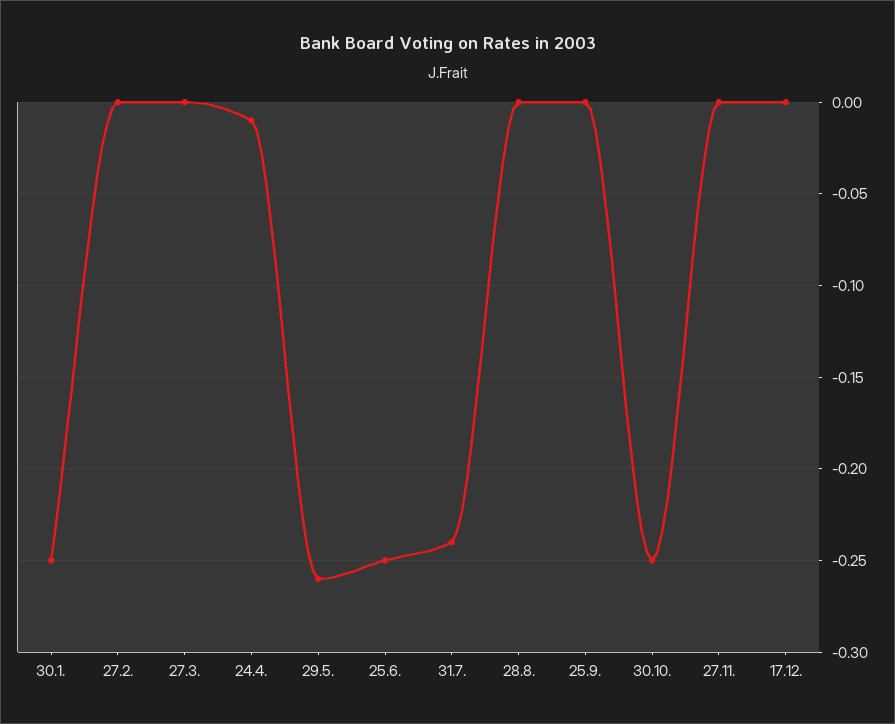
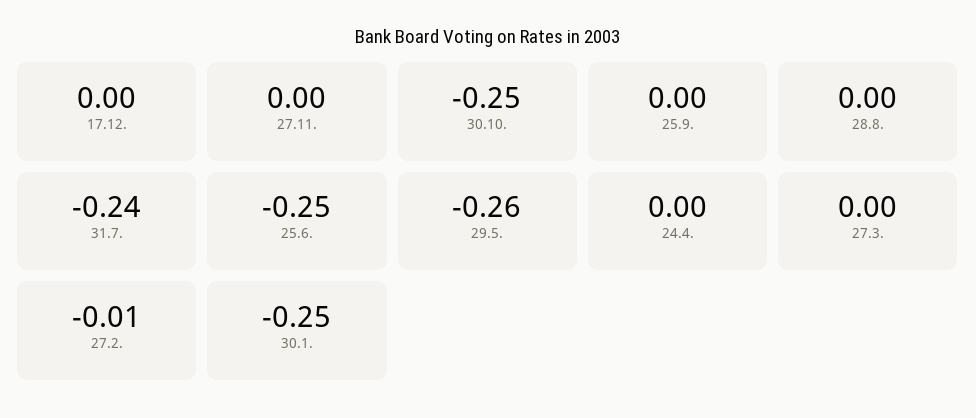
  {
    "30.1.": -0.25,
-   "27.2.": 0,
+   "27.2.": -0.01,
    "27.3.": 0,
-   "24.4.": -0.01,
+   "24.4.": 0,
    "29.5.": -0.26,
    "25.6.": -0.25,
    "31.7.": -0.24,
    "28.8.": 0,
    "25.9.": 0,
    "30.10.": -0.25,
    "27.11.": 0,
    "17.12.": 0
  }

